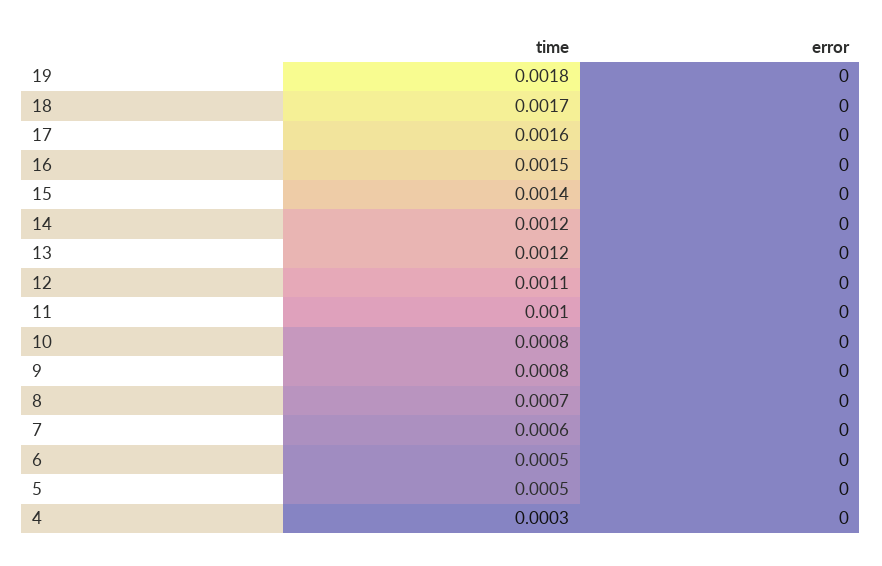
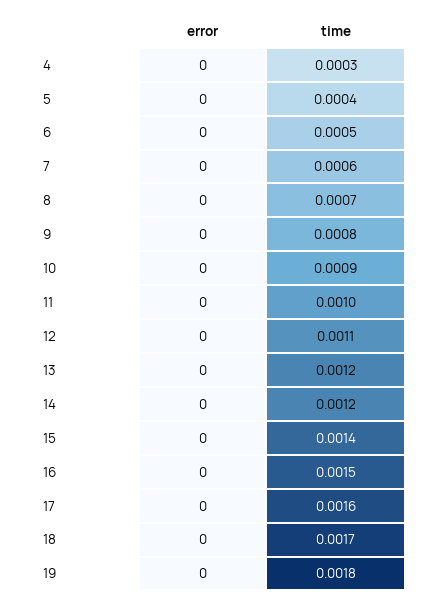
  {
    "time": {
      "19": 0.0018,
      "18": 0.0017,
      "17": 0.0016,
      "16": 0.0015,
      "15": 0.0014,
      "14": 0.0012,
      "13": 0.0012,
      "12": 0.0011,
      "11": 0.001,
-     "10": 0.0008,
+     "10": 0.0009,
      "9": 0.0008,
      "8": 0.0007,
      "7": 0.0006,
      "6": 0.0005,
-     "5": 0.0005,
+     "5": 0.0004,
      "4": 0.0003
    },
    "error": {
      "19": 0,
      "18": 0,
      "17": 0,
      "16": 0,
      "15": 0,
      "14": 0,
      "13": 0,
      "12": 0,
      "11": 0,
      "10": 0,
      "9": 0,
      "8": 0,
      "7": 0,
      "6": 0,
      "5": 0,
      "4": 0
    }
  }

